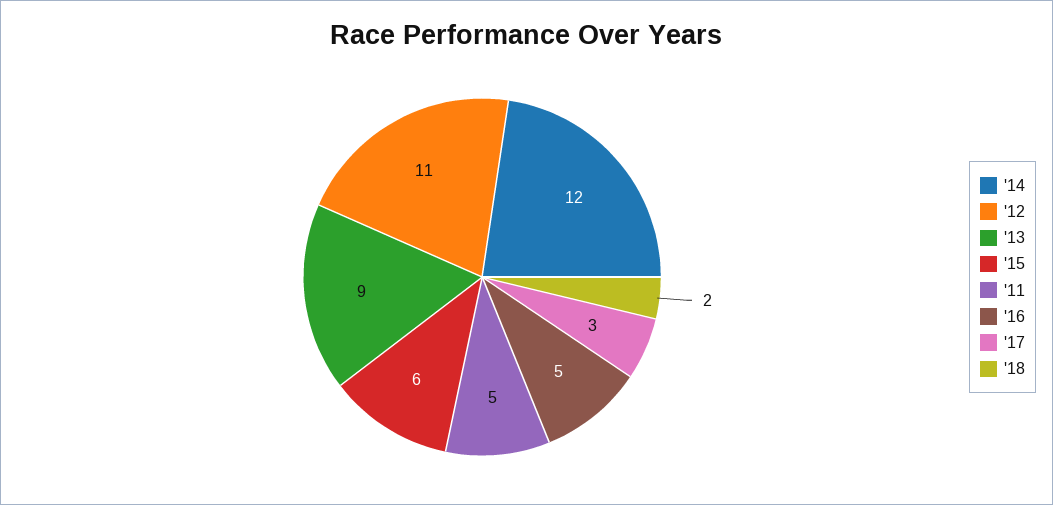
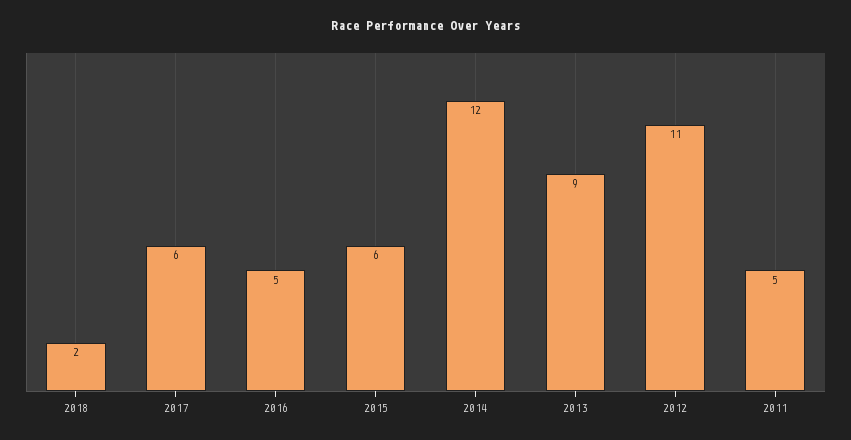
  {
    "'14": 12,
    "'12": 11,
    "'13": 9,
    "'15": 6,
    "'11": 5,
    "'16": 5,
-   "'17": 3,
+   "'17": 6,
    "'18": 2
  }

